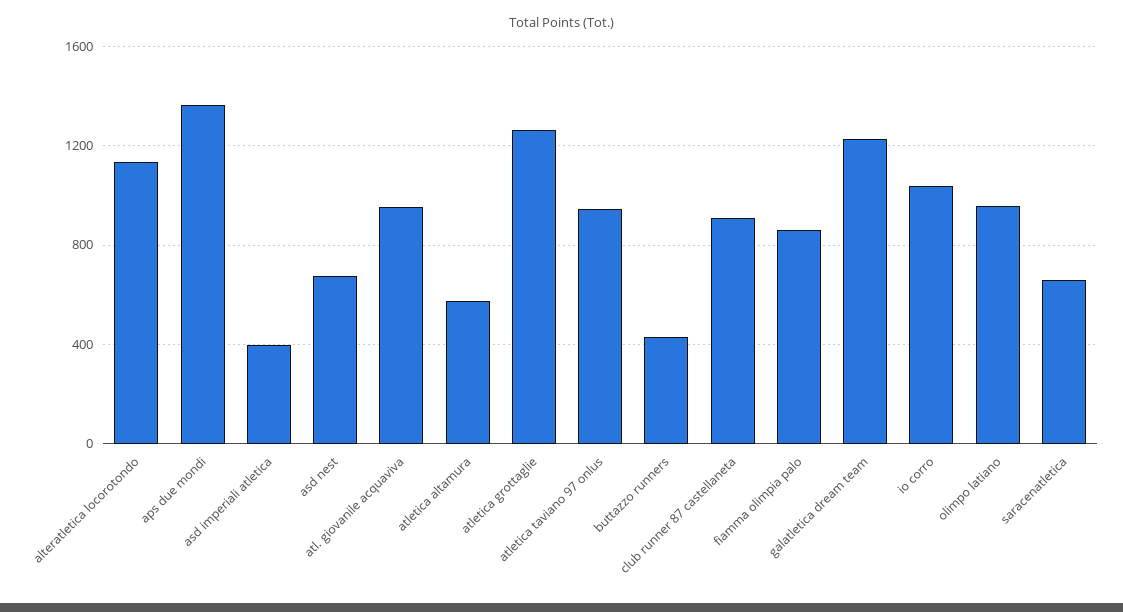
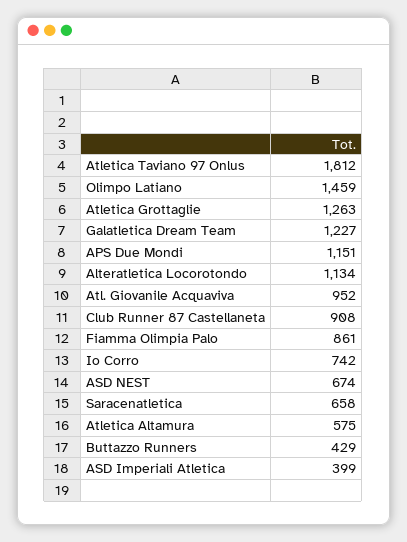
  {
    "alteratletica locorotondo": 1134,
-   "aps due mondi": 1350,
+   "aps due mondi": 1151,
    "asd imperiali atletica": 399,
    "asd nest": 674,
    "atl. giovanile acquaviva": 952,
    "atletica altamura": 575,
    "atletica grottaglie": 1263,
-   "atletica taviano 97 onlus": 950,
+   "atletica taviano 97 onlus": 1812,
    "buttazzo runners": 429,
    "club runner 87 castellaneta": 908,
    "fiamma olimpia palo": 861,
    "galatletica dream team": 1227,
-   "io corro": 1050,
+   "io corro": 742,
-   "olimpo latiano": 950,
+   "olimpo latiano": 1459,
    "saracenatletica": 658
  }

